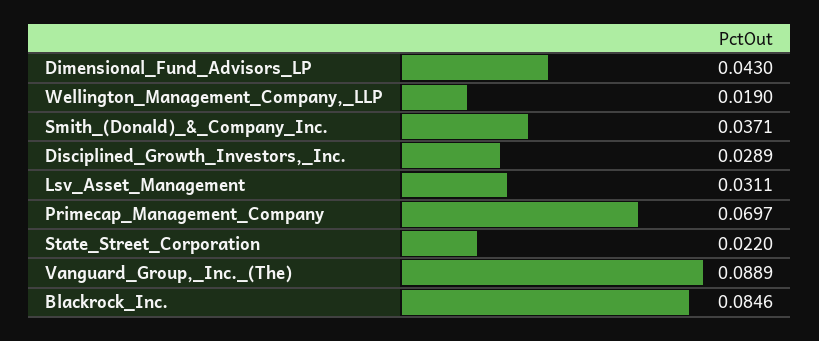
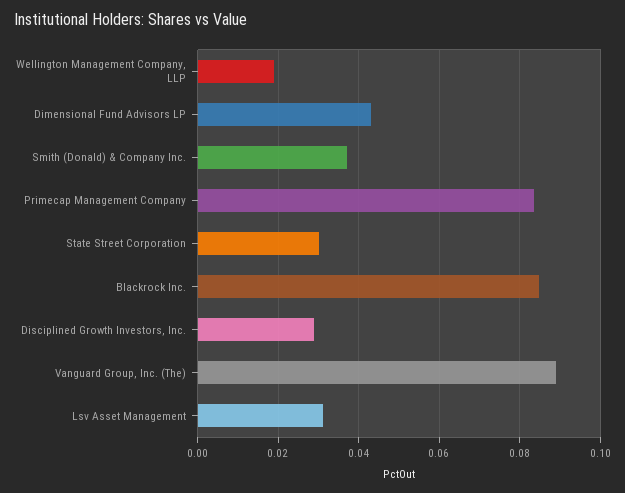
  {
    "Dimensional_Fund_Advisors_LP": 0.043,
    "Wellington_Management_Company,_LLP": 0.019,
    "Smith_(Donald)_&_Company_Inc.": 0.0371,
    "Disciplined_Growth_Investors,_Inc.": 0.0289,
    "Lsv_Asset_Management": 0.0311,
-   "Primecap_Management_Company": 0.0697,
+   "Primecap_Management_Company": 0.084,
-   "State_Street_Corporation": 0.022,
+   "State_Street_Corporation": 0.03,
    "Vanguard_Group,_Inc._(The)": 0.0889,
    "Blackrock_Inc.": 0.0846
  }

